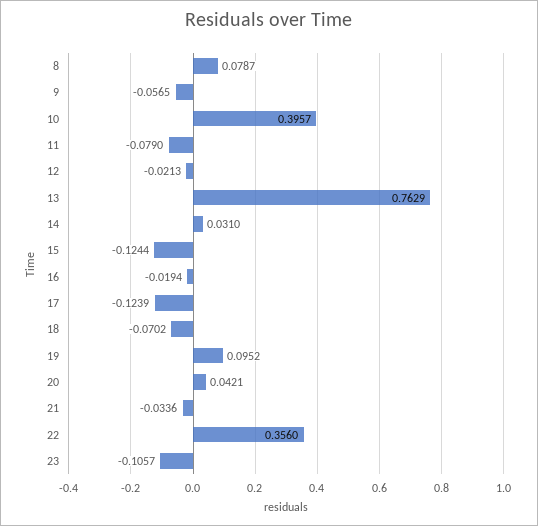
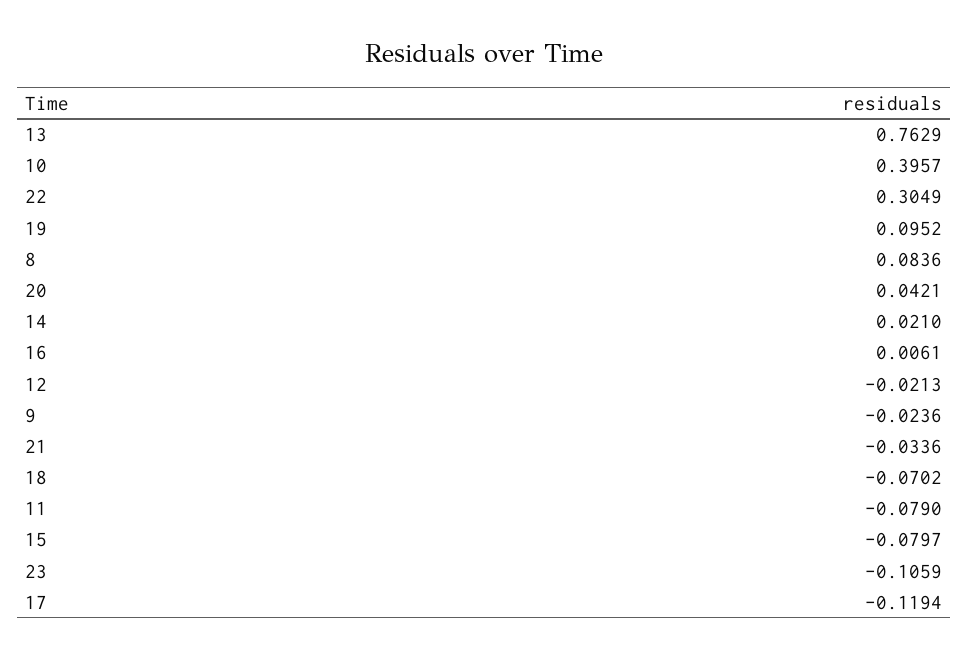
  {
-   "8": 0.0787,
+   "8": 0.0836,
-   "9": -0.0565,
+   "9": -0.0236,
    "10": 0.3957,
    "11": -0.079,
    "12": -0.0213,
    "13": 0.7629,
-   "14": 0.031,
+   "14": 0.021,
-   "15": -0.1244,
+   "15": -0.0797,
-   "16": -0.0194,
+   "16": 0.0061,
-   "17": -0.1239,
+   "17": -0.1194,
    "18": -0.0702,
    "19": 0.0952,
    "20": 0.0421,
    "21": -0.0336,
-   "22": 0.356,
+   "22": 0.3049,
-   "23": -0.1057
+   "23": -0.1059
  }

